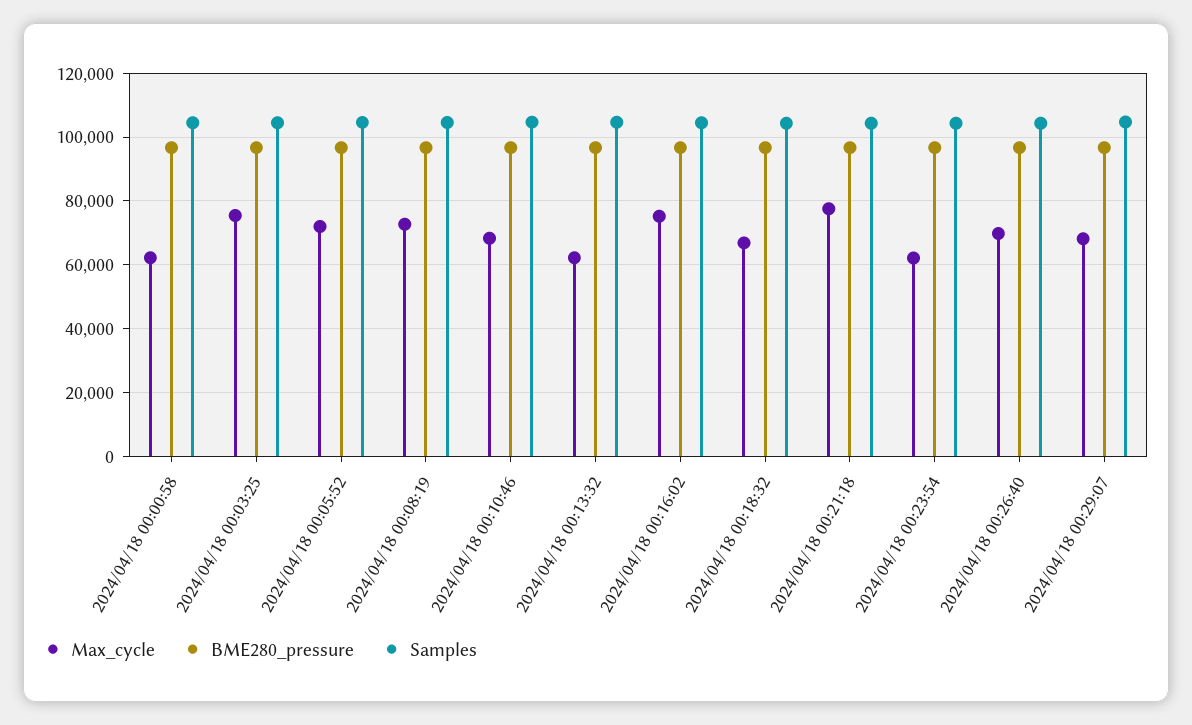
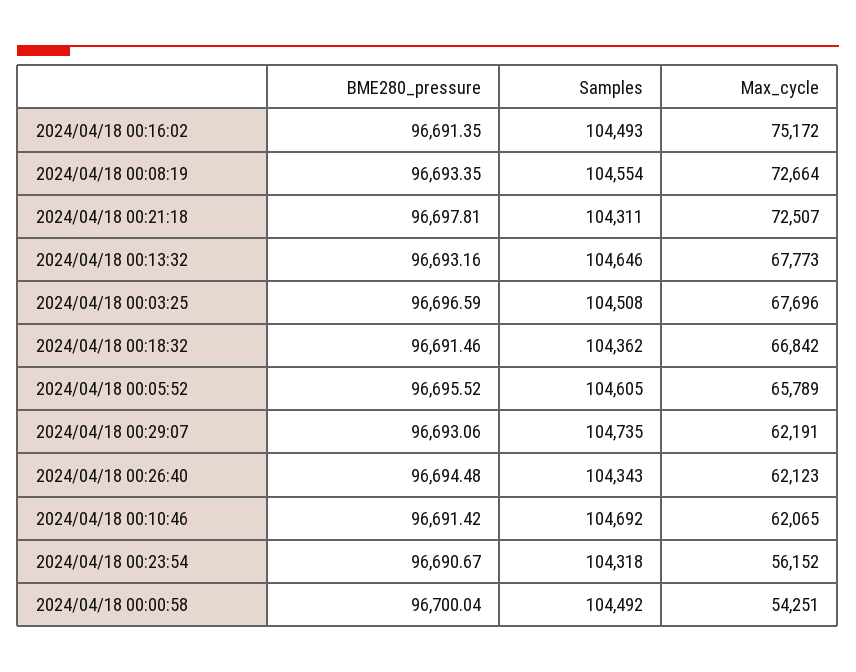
  {
    "Max_cycle": {
-     "2024/04/18 00:00:58": 62000,
+     "2024/04/18 00:00:58": 54251,
-     "2024/04/18 00:03:25": 76000,
+     "2024/04/18 00:03:25": 67696,
-     "2024/04/18 00:05:52": 72000,
+     "2024/04/18 00:05:52": 65789,
      "2024/04/18 00:08:19": 72664,
-     "2024/04/18 00:10:46": 68000,
+     "2024/04/18 00:10:46": 62065,
-     "2024/04/18 00:13:32": 62000,
+     "2024/04/18 00:13:32": 67773,
      "2024/04/18 00:16:02": 75172,
      "2024/04/18 00:18:32": 66842,
-     "2024/04/18 00:21:18": 78000,
+     "2024/04/18 00:21:18": 72507,
-     "2024/04/18 00:23:54": 62000,
+     "2024/04/18 00:23:54": 56152,
-     "2024/04/18 00:26:40": 70000,
+     "2024/04/18 00:26:40": 62123,
-     "2024/04/18 00:29:07": 68000
+     "2024/04/18 00:29:07": 62191
    },
    "BME280_pressure": {
      "2024/04/18 00:00:58": 96700.04,
      "2024/04/18 00:03:25": 96696.59,
      "2024/04/18 00:05:52": 96695.52,
      "2024/04/18 00:08:19": 96693.35,
      "2024/04/18 00:10:46": 96691.42,
      "2024/04/18 00:13:32": 96693.16,
      "2024/04/18 00:16:02": 96691.35,
      "2024/04/18 00:18:32": 96691.46,
      "2024/04/18 00:21:18": 96697.81,
      "2024/04/18 00:23:54": 96690.67,
      "2024/04/18 00:26:40": 96694.48,
      "2024/04/18 00:29:07": 96693.06
    },
    "Samples": {
      "2024/04/18 00:00:58": 104492,
      "2024/04/18 00:03:25": 104508,
      "2024/04/18 00:05:52": 104605,
      "2024/04/18 00:08:19": 104554,
      "2024/04/18 00:10:46": 104692,
      "2024/04/18 00:13:32": 104646,
      "2024/04/18 00:16:02": 104493,
      "2024/04/18 00:18:32": 104362,
      "2024/04/18 00:21:18": 104311,
      "2024/04/18 00:23:54": 104318,
      "2024/04/18 00:26:40": 104343,
      "2024/04/18 00:29:07": 104735
    }
  }

